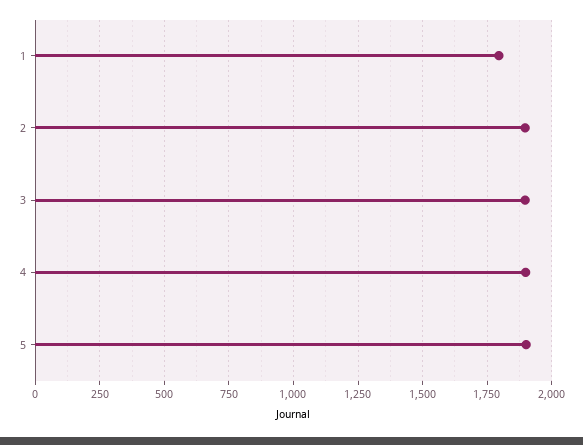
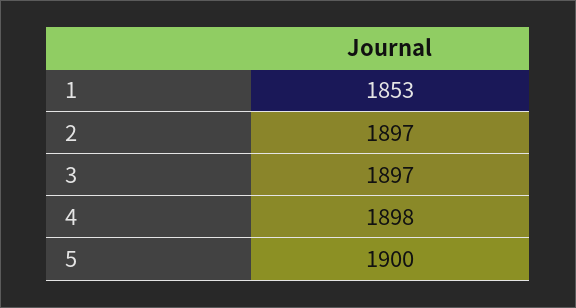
  {
-   "1": 1800,
+   "1": 1853,
    "2": 1897,
    "3": 1897,
    "4": 1898,
    "5": 1900
  }

